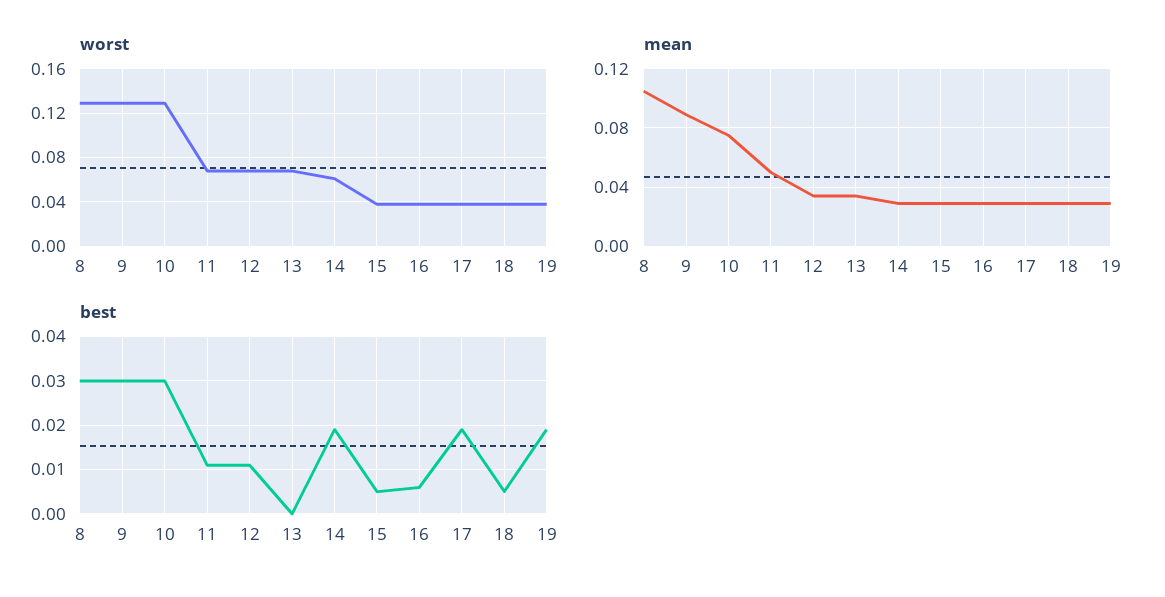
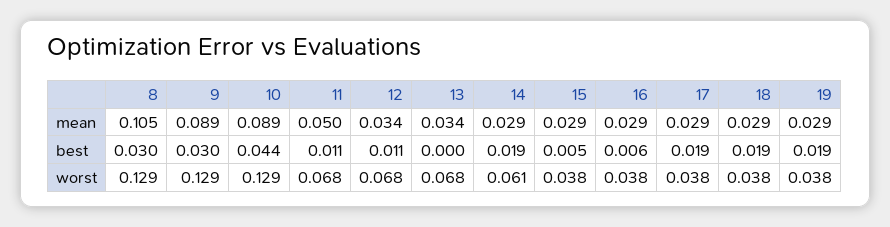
  {
    "worst": {
      "8": 0.129,
      "9": 0.129,
      "10": 0.129,
      "11": 0.068,
      "12": 0.068,
      "13": 0.068,
      "14": 0.061,
      "15": 0.038,
      "16": 0.038,
      "17": 0.038,
      "18": 0.038,
      "19": 0.038
    },
    "mean": {
      "8": 0.105,
      "9": 0.089,
-     "10": 0.075,
+     "10": 0.089,
      "11": 0.05,
      "12": 0.034,
      "13": 0.034,
      "14": 0.029,
      "15": 0.029,
      "16": 0.029,
      "17": 0.029,
      "18": 0.029,
      "19": 0.029
    },
    "best": {
      "8": 0.03,
      "9": 0.03,
-     "10": 0.03,
+     "10": 0.044,
      "11": 0.011,
      "12": 0.011,
      "13": 0,
      "14": 0.019,
      "15": 0.005,
      "16": 0.006,
      "17": 0.019,
-     "18": 0.005,
+     "18": 0.019,
      "19": 0.019
    }
  }

